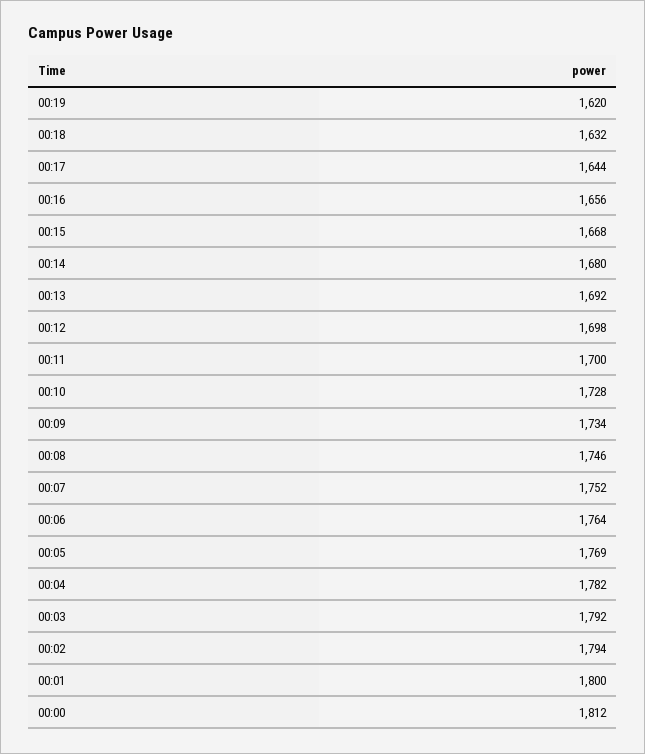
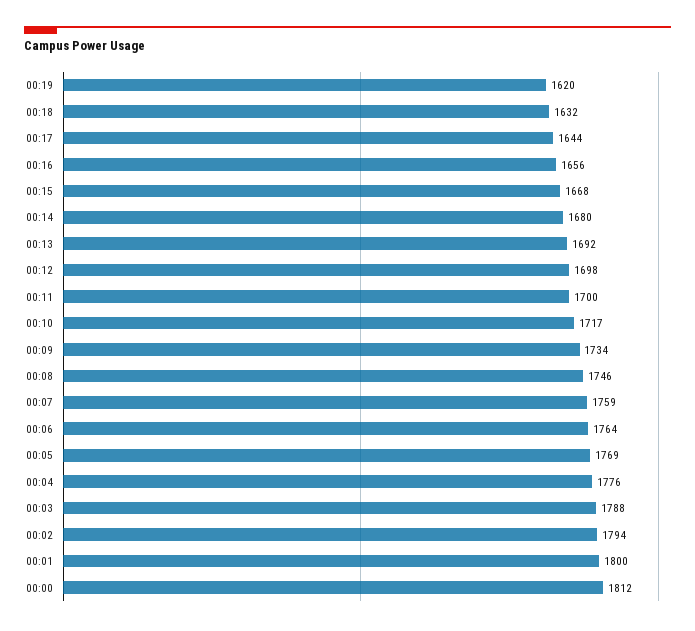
  {
    "00:19": 1620,
    "00:18": 1632,
    "00:17": 1644,
    "00:16": 1656,
    "00:15": 1668,
    "00:14": 1680,
    "00:13": 1692,
    "00:12": 1698,
    "00:11": 1700,
-   "00:10": 1728,
+   "00:10": 1717,
    "00:09": 1734,
    "00:08": 1746,
-   "00:07": 1752,
+   "00:07": 1759,
    "00:06": 1764,
    "00:05": 1769,
-   "00:04": 1782,
+   "00:04": 1776,
-   "00:03": 1792,
+   "00:03": 1788,
    "00:02": 1794,
    "00:01": 1800,
    "00:00": 1812
  }

